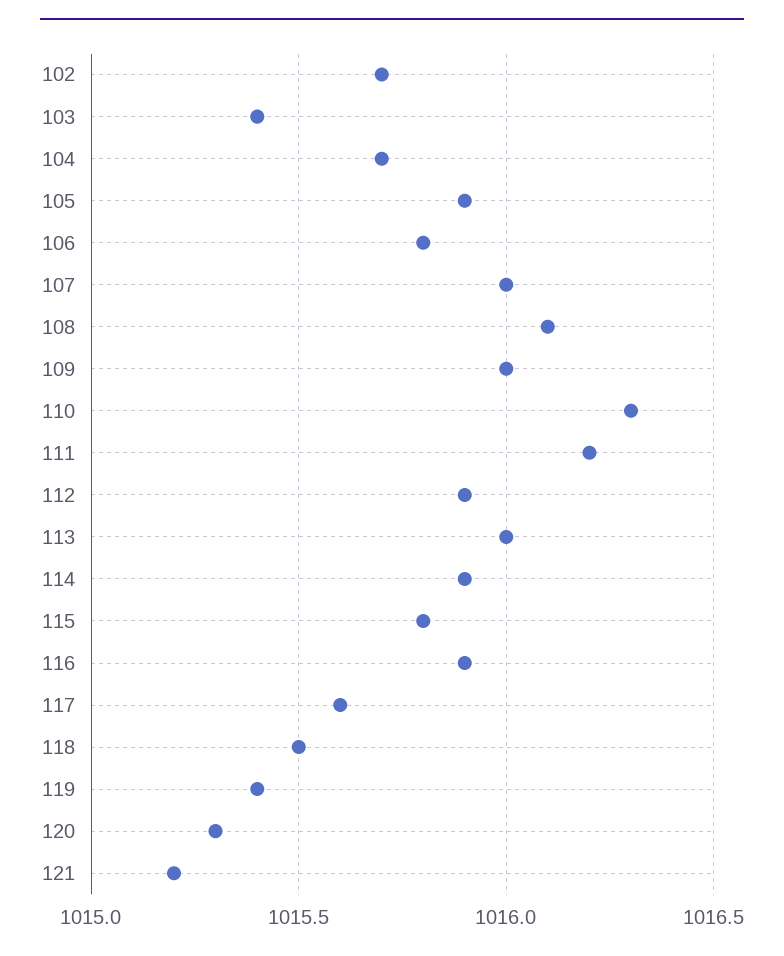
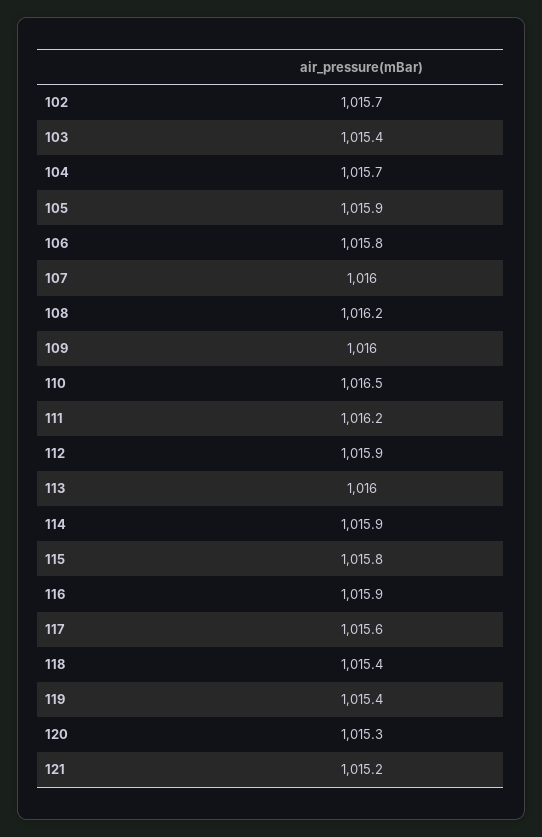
  {
    "102": 1015.7,
    "103": 1015.4,
    "104": 1015.7,
    "105": 1015.9,
    "106": 1015.8,
    "107": 1016,
-   "108": 1016.1,
+   "108": 1016.2,
    "109": 1016,
-   "110": 1016.3,
+   "110": 1016.5,
    "111": 1016.2,
    "112": 1015.9,
    "113": 1016,
    "114": 1015.9,
    "115": 1015.8,
    "116": 1015.9,
    "117": 1015.6,
-   "118": 1015.5,
+   "118": 1015.4,
    "119": 1015.4,
    "120": 1015.3,
    "121": 1015.2
  }

